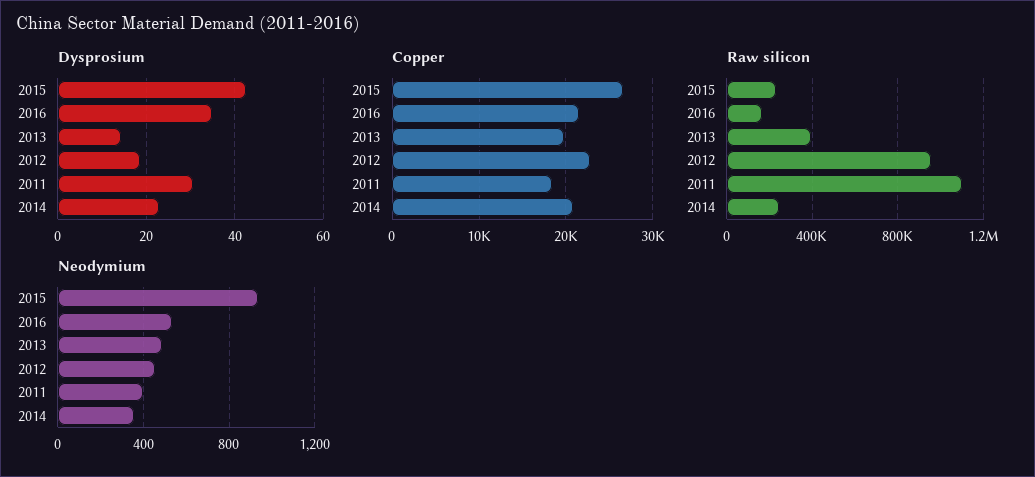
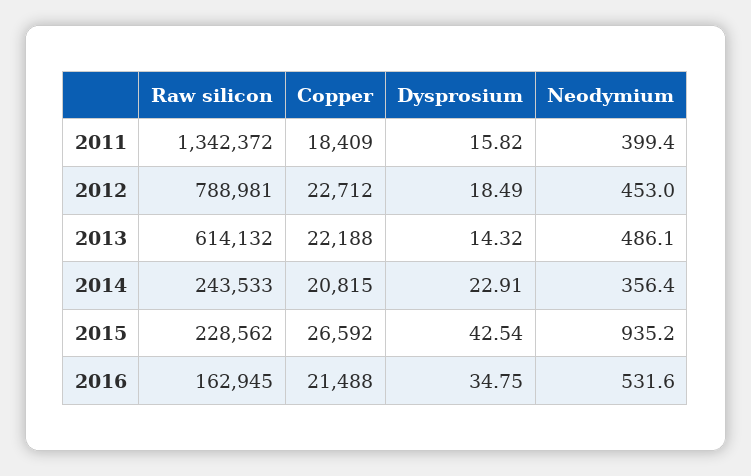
  {
    "Dysprosium": {
      "2015": 42.54,
      "2016": 34.75,
      "2013": 14.32,
      "2012": 18.49,
-     "2011": 30,
+     "2011": 15.82,
      "2014": 22.91
    },
    "Copper": {
      "2015": 26592,
      "2016": 21488,
-     "2013": 20000,
+     "2013": 22188,
      "2012": 22712,
      "2011": 18409,
      "2014": 20815
    },
    "Raw silicon": {
      "2015": 228562,
      "2016": 162945,
-     "2013": 400000,
+     "2013": 614132,
-     "2012": 950000,
+     "2012": 788981,
-     "2011": 1100000,
+     "2011": 1342372,
      "2014": 243533
    },
    "Neodymium": {
      "2015": 935.2,
      "2016": 531.6,
      "2013": 486.1,
      "2012": 453,
      "2011": 399.4,
      "2014": 356.4
    }
  }

